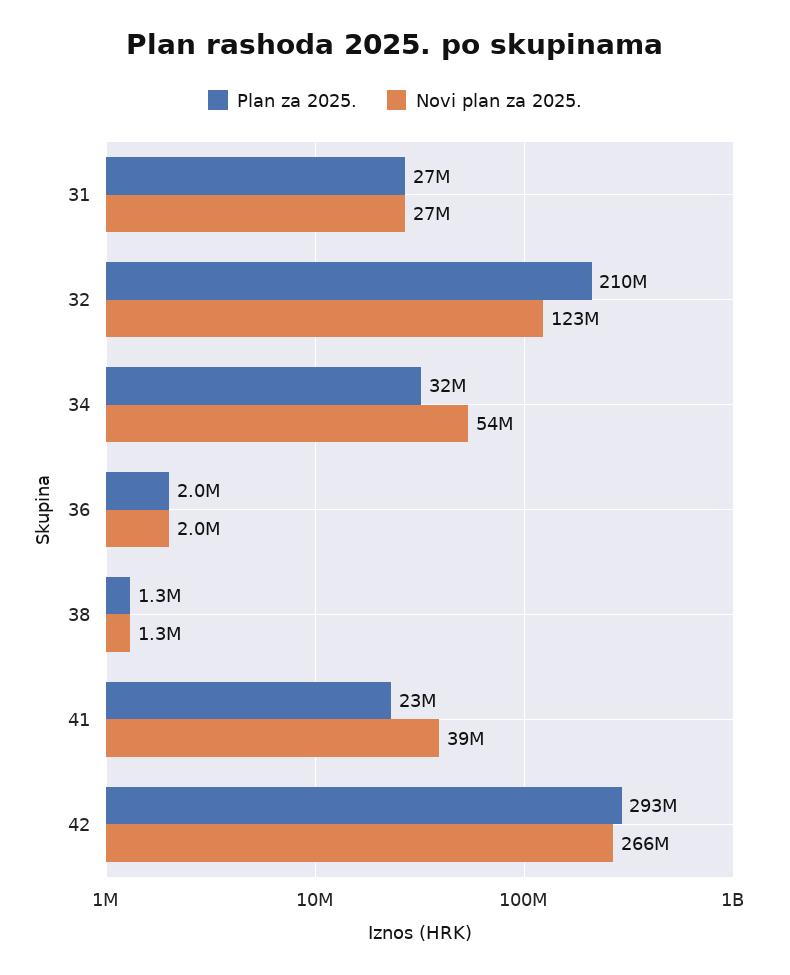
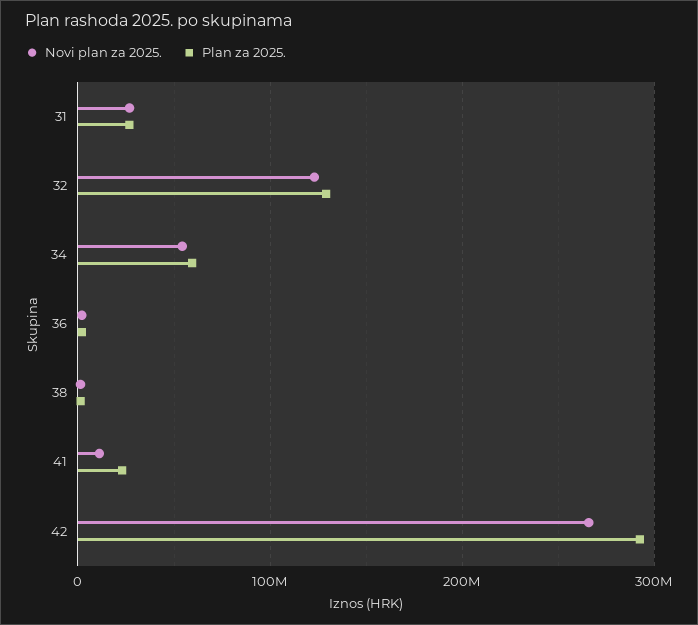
  {
    "Plan za 2025.": {
      "31": 27000000,
-     "32": 210000000,
+     "32": 130000000,
-     "34": 32000000,
+     "34": 60000000,
      "36": 2000000,
      "38": 1300000,
      "41": 23000000,
      "42": 293000000
    },
    "Novi plan za 2025.": {
      "31": 27000000,
      "32": 123000000,
      "34": 54000000,
      "36": 2000000,
      "38": 1300000,
-     "41": 39000000,
+     "41": 10000000,
      "42": 266000000
    }
  }

